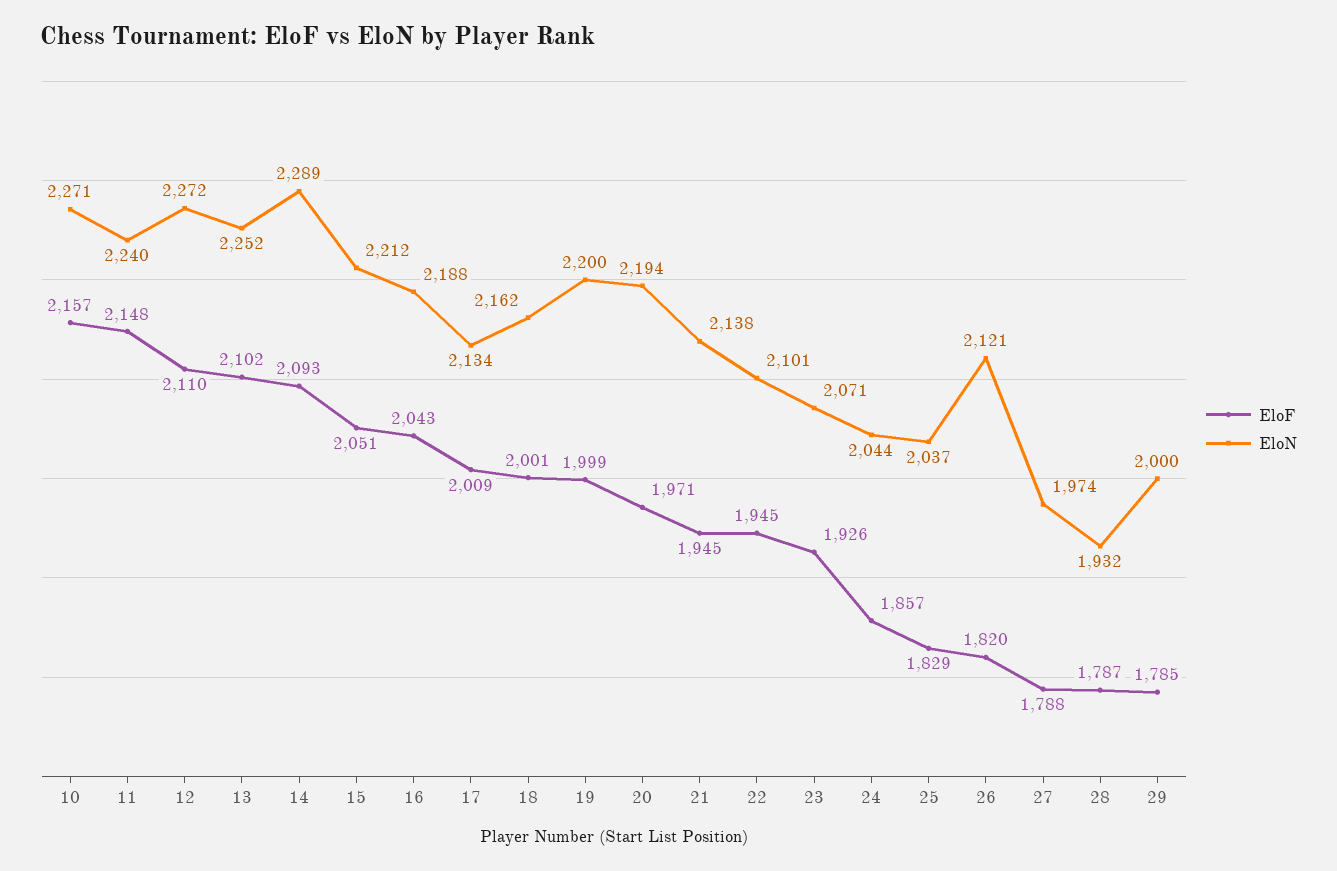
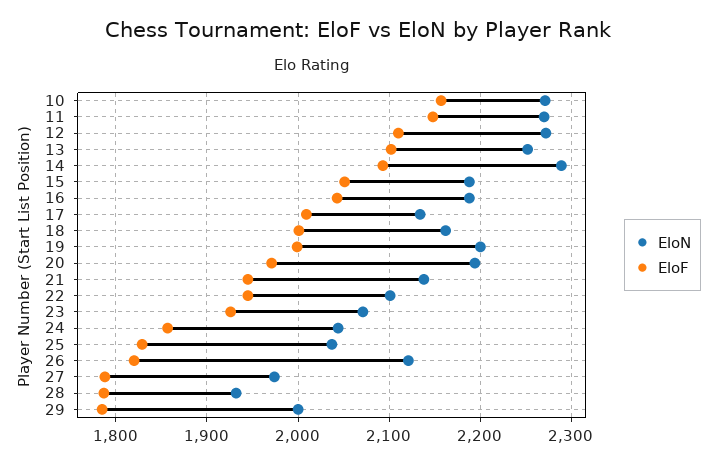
  {
    "EloF": {
      "10": 2157,
      "11": 2148,
      "12": 2110,
      "13": 2102,
      "14": 2093,
      "15": 2051,
      "16": 2043,
      "17": 2009,
      "18": 2001,
      "19": 1999,
      "20": 1971,
      "21": 1945,
      "22": 1945,
      "23": 1926,
      "24": 1857,
      "25": 1829,
      "26": 1820,
      "27": 1788,
      "28": 1787,
      "29": 1785
    },
    "EloN": {
      "10": 2271,
-     "11": 2240,
+     "11": 2270,
      "12": 2272,
      "13": 2252,
      "14": 2289,
-     "15": 2212,
+     "15": 2190,
      "16": 2188,
      "17": 2134,
      "18": 2162,
      "19": 2200,
      "20": 2194,
      "21": 2138,
      "22": 2101,
      "23": 2071,
      "24": 2044,
      "25": 2037,
      "26": 2121,
      "27": 1974,
      "28": 1932,
      "29": 2000
    }
  }

